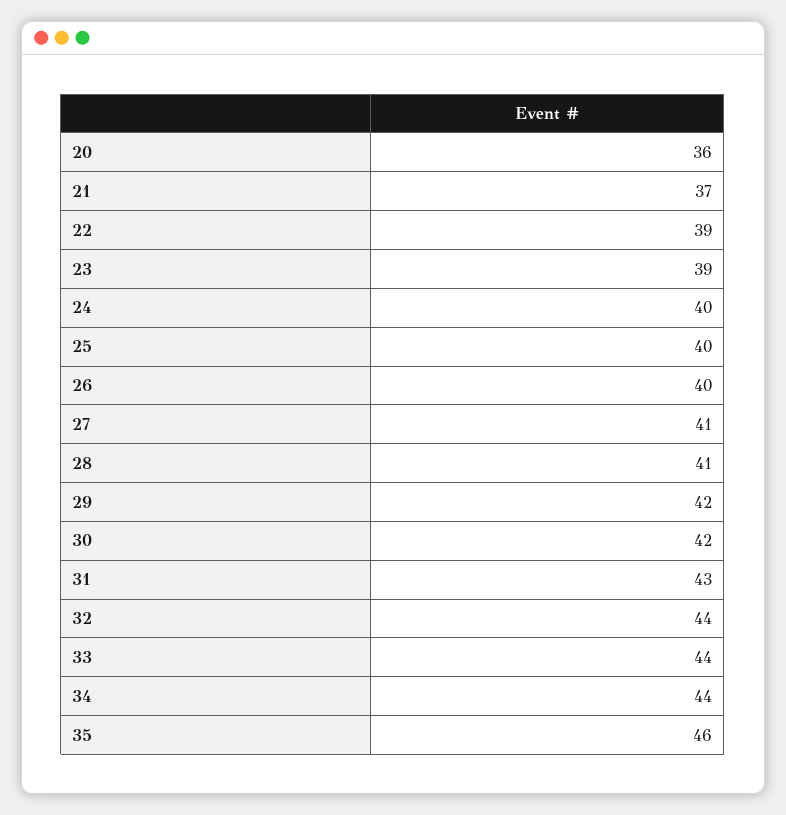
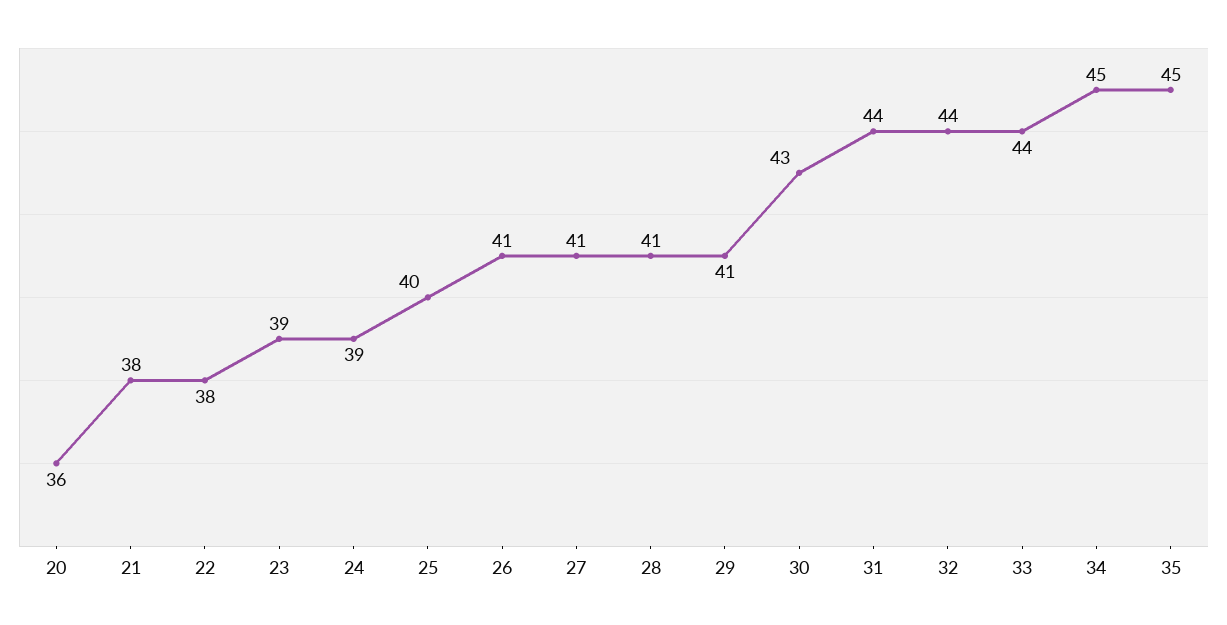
  {
    "20": 36,
-   "21": 37,
+   "21": 38,
-   "22": 39,
+   "22": 38,
    "23": 39,
-   "24": 40,
+   "24": 39,
    "25": 40,
-   "26": 40,
+   "26": 41,
    "27": 41,
    "28": 41,
-   "29": 42,
+   "29": 41,
-   "30": 42,
+   "30": 43,
-   "31": 43,
+   "31": 44,
    "32": 44,
    "33": 44,
-   "34": 44,
+   "34": 45,
-   "35": 46
+   "35": 45
  }

